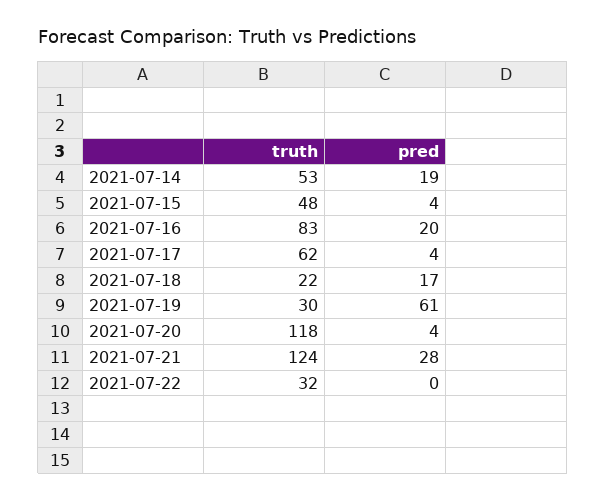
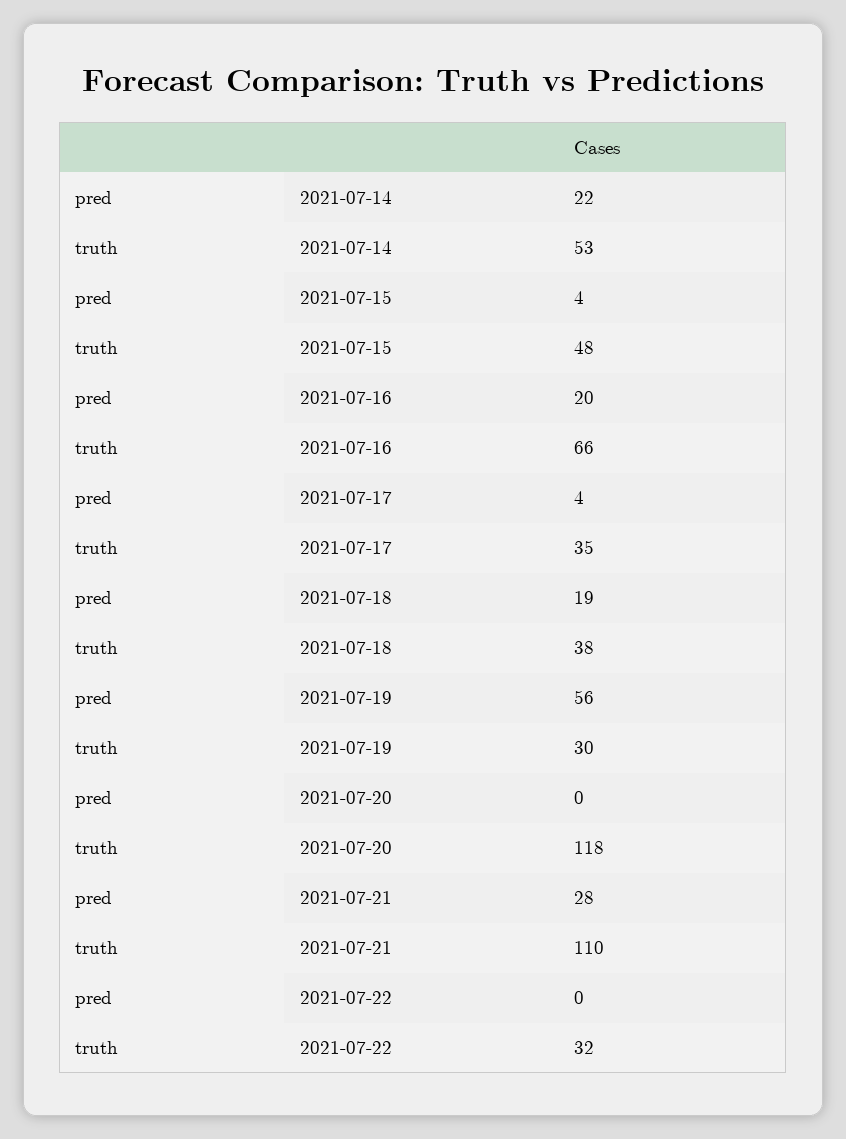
  {
    "truth": {
      "2021-07-14": 53,
      "2021-07-15": 48,
-     "2021-07-16": 83,
+     "2021-07-16": 66,
-     "2021-07-17": 62,
+     "2021-07-17": 35,
-     "2021-07-18": 22,
+     "2021-07-18": 38,
      "2021-07-19": 30,
      "2021-07-20": 118,
-     "2021-07-21": 124,
+     "2021-07-21": 110,
      "2021-07-22": 32
    },
    "pred": {
-     "2021-07-14": 19,
+     "2021-07-14": 22,
      "2021-07-15": 4,
      "2021-07-16": 20,
      "2021-07-17": 4,
-     "2021-07-18": 17,
+     "2021-07-18": 19,
-     "2021-07-19": 61,
+     "2021-07-19": 56,
-     "2021-07-20": 4,
+     "2021-07-20": 0,
      "2021-07-21": 28,
      "2021-07-22": 0
    }
  }

